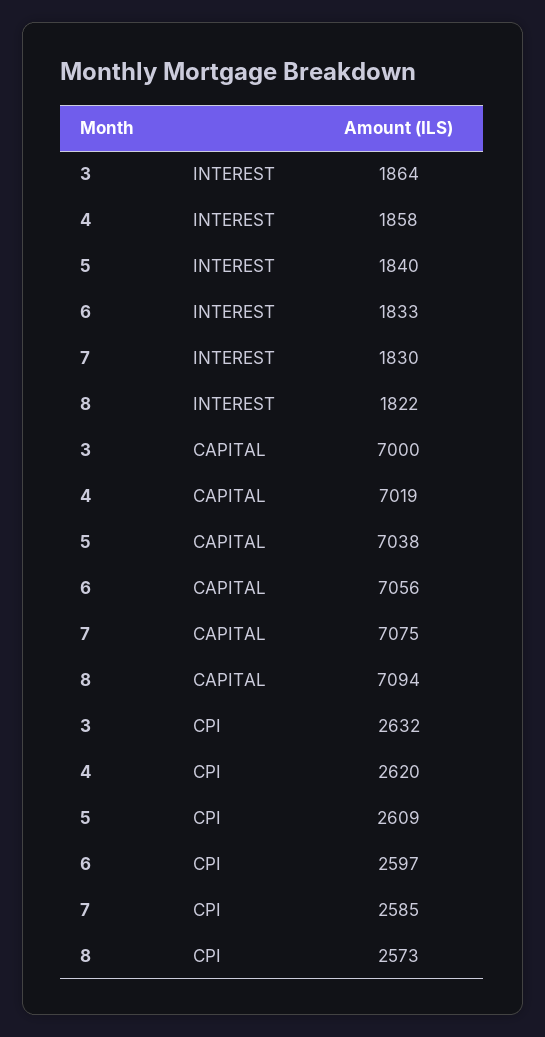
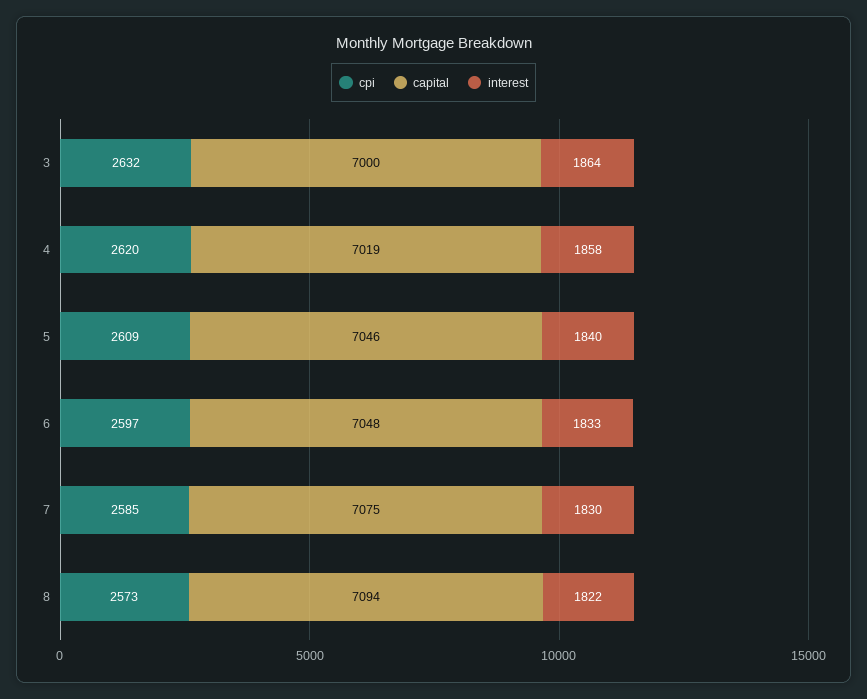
  {
    "INTEREST": {
      "3": 1864,
      "4": 1858,
      "5": 1840,
      "6": 1833,
      "7": 1830,
      "8": 1822
    },
    "CAPITAL": {
      "3": 7000,
      "4": 7019,
-     "5": 7038,
+     "5": 7046,
-     "6": 7056,
+     "6": 7048,
      "7": 7075,
      "8": 7094
    },
    "CPI": {
      "3": 2632,
      "4": 2620,
      "5": 2609,
      "6": 2597,
      "7": 2585,
      "8": 2573
    }
  }

